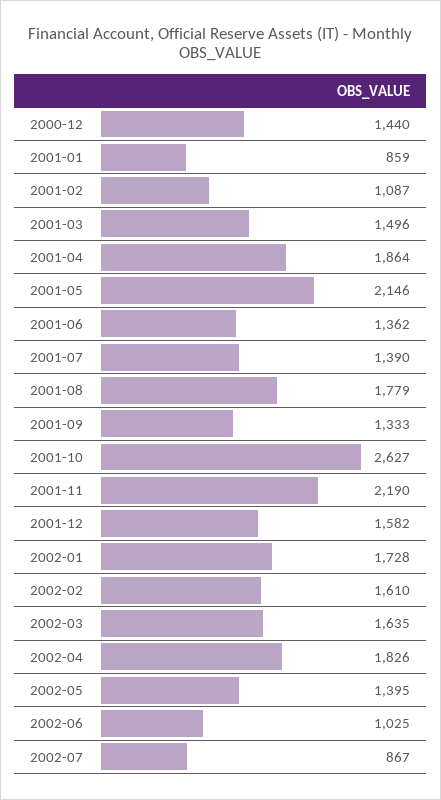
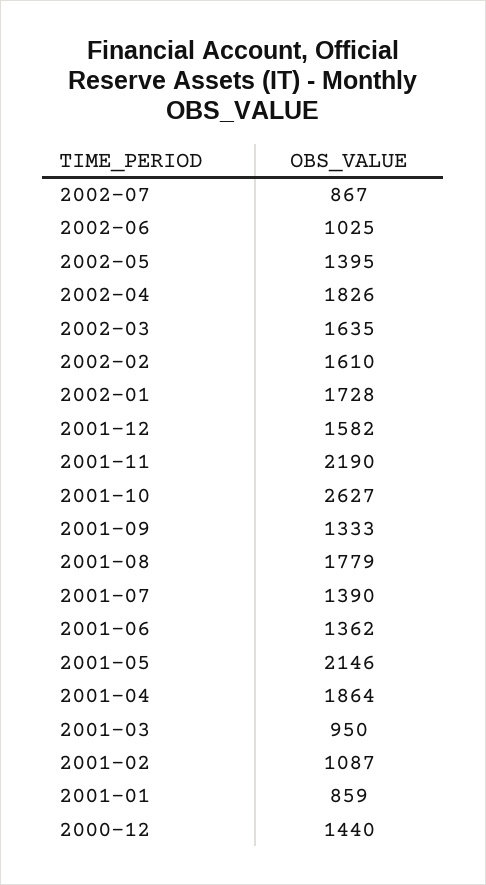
  {
    "2000-12": 1440,
    "2001-01": 859,
    "2001-02": 1087,
-   "2001-03": 1496,
+   "2001-03": 950,
    "2001-04": 1864,
    "2001-05": 2146,
    "2001-06": 1362,
    "2001-07": 1390,
    "2001-08": 1779,
    "2001-09": 1333,
    "2001-10": 2627,
    "2001-11": 2190,
    "2001-12": 1582,
    "2002-01": 1728,
    "2002-02": 1610,
    "2002-03": 1635,
    "2002-04": 1826,
    "2002-05": 1395,
    "2002-06": 1025,
    "2002-07": 867
  }

